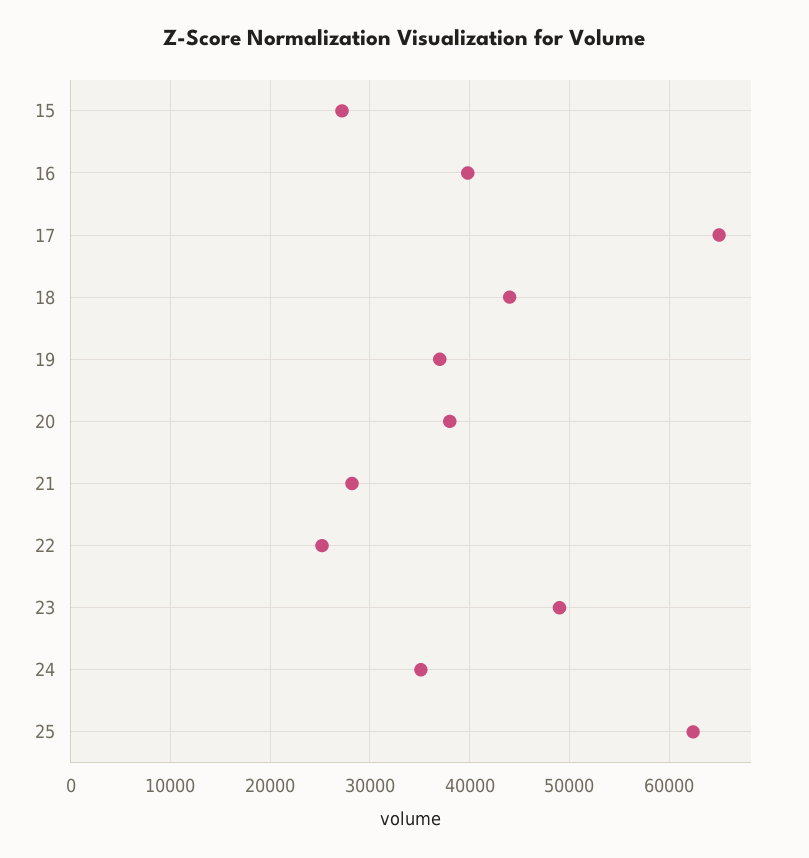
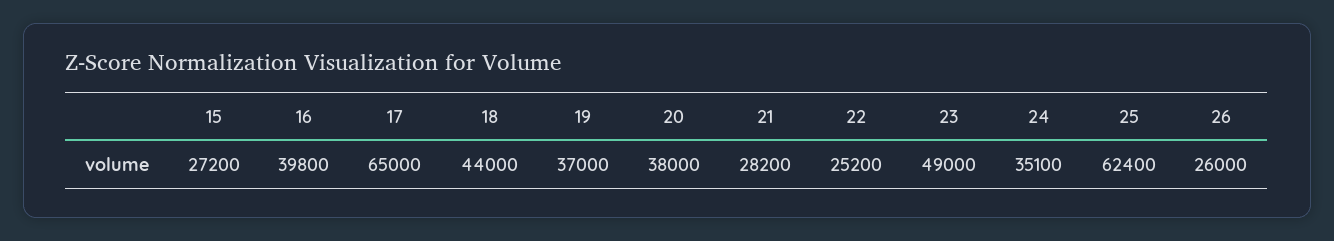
  {
    "15": 27200,
    "16": 39800,
    "17": 65000,
    "18": 44000,
    "19": 37000,
    "20": 38000,
    "21": 28200,
    "22": 25200,
    "23": 49000,
    "24": 35100,
-   "25": 62400
+   "25": 62400,
+   "26": 26000
  }

